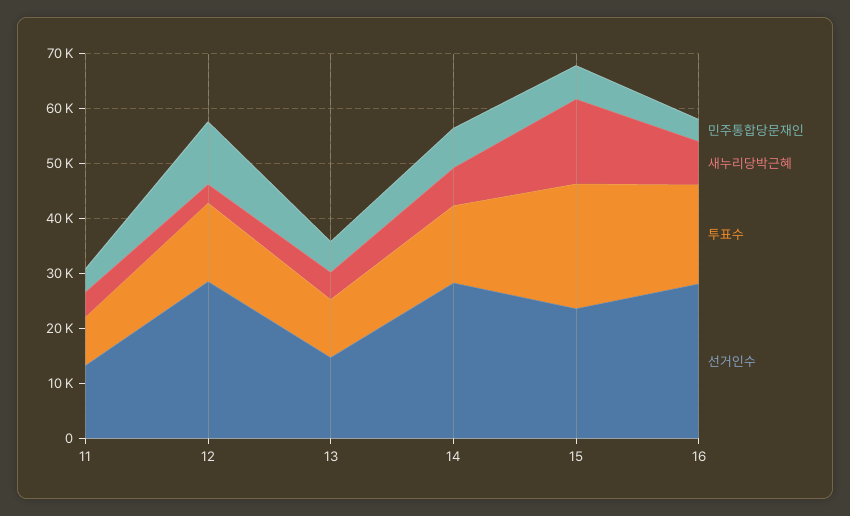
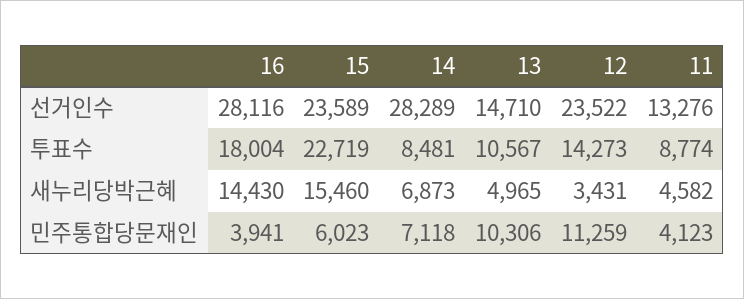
  {
    "민주통합당문재인": {
      "11": 4123,
      "12": 11259,
-     "13": 6000,
+     "13": 10306,
      "14": 7118,
      "15": 6023,
      "16": 3941
    },
    "새누리당박근혜": {
      "11": 4582,
      "12": 3431,
      "13": 4965,
      "14": 6873,
      "15": 15460,
-     "16": 8000
+     "16": 14430
    },
    "투표수": {
      "11": 8774,
      "12": 14273,
      "13": 10567,
-     "14": 14000,
+     "14": 8481,
      "15": 22719,
      "16": 18004
    },
    "선거인수": {
      "11": 13276,
-     "12": 28000,
+     "12": 23522,
      "13": 14710,
      "14": 28289,
      "15": 23589,
      "16": 28116
    }
  }

